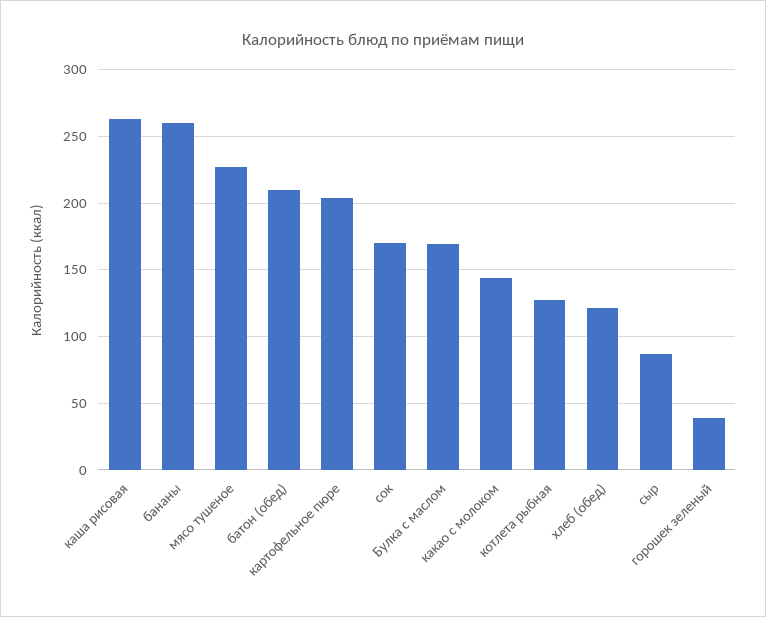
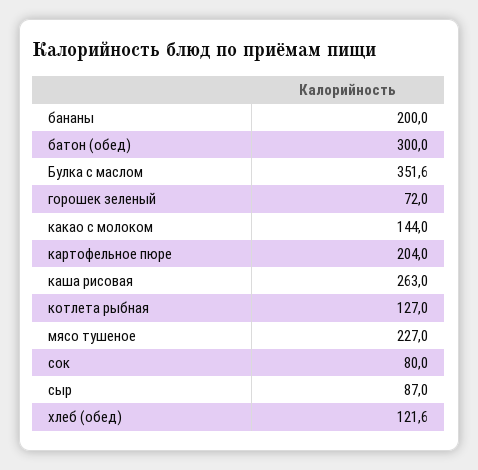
  {
    "каша рисовая": 263,
-   "бананы": 260,
+   "бананы": 200,
    "мясо тушеное": 227,
-   "батон (обед)": 210,
+   "батон (обед)": 300,
    "картофельное пюре": 204,
-   "сок": 170,
+   "сок": 80,
-   "Булка с маслом": 170,
+   "Булка с маслом": 351.6,
    "какао с молоком": 144,
    "котлета рыбная": 127,
    "хлеб (обед)": 121.6,
    "сыр": 87,
-   "горошек зеленый": 40
+   "горошек зеленый": 72
  }

